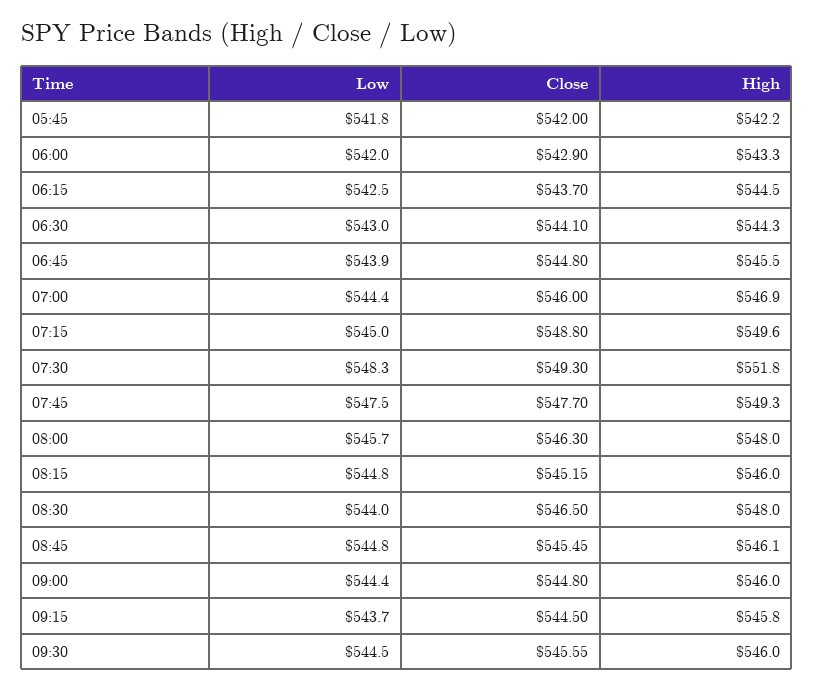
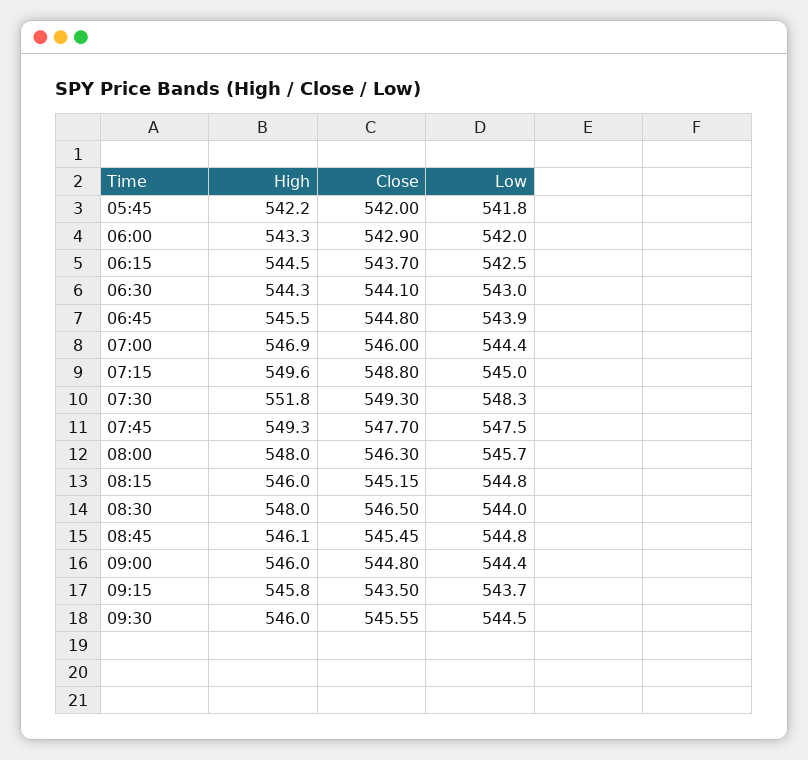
  {
    "Low": {
      "05:45": 541.8,
      "06:00": 542,
      "06:15": 542.5,
      "06:30": 543,
      "06:45": 543.9,
      "07:00": 544.4,
      "07:15": 545,
      "07:30": 548.3,
      "07:45": 547.5,
      "08:00": 545.7,
      "08:15": 544.8,
      "08:30": 544,
      "08:45": 544.8,
      "09:00": 544.4,
      "09:15": 543.7,
      "09:30": 544.5
    },
    "Close": {
      "05:45": 542,
      "06:00": 542.9,
      "06:15": 543.7,
      "06:30": 544.1,
      "06:45": 544.8,
      "07:00": 546,
      "07:15": 548.8,
      "07:30": 549.3,
      "07:45": 547.7,
      "08:00": 546.3,
      "08:15": 545.15,
      "08:30": 546.5,
      "08:45": 545.45,
      "09:00": 544.8,
-     "09:15": 544.5,
+     "09:15": 543.5,
      "09:30": 545.55
    },
    "High": {
      "05:45": 542.2,
      "06:00": 543.3,
      "06:15": 544.5,
      "06:30": 544.3,
      "06:45": 545.5,
      "07:00": 546.9,
      "07:15": 549.6,
      "07:30": 551.8,
      "07:45": 549.3,
      "08:00": 548,
      "08:15": 546,
      "08:30": 548,
      "08:45": 546.1,
      "09:00": 546,
      "09:15": 545.8,
      "09:30": 546
    }
  }

